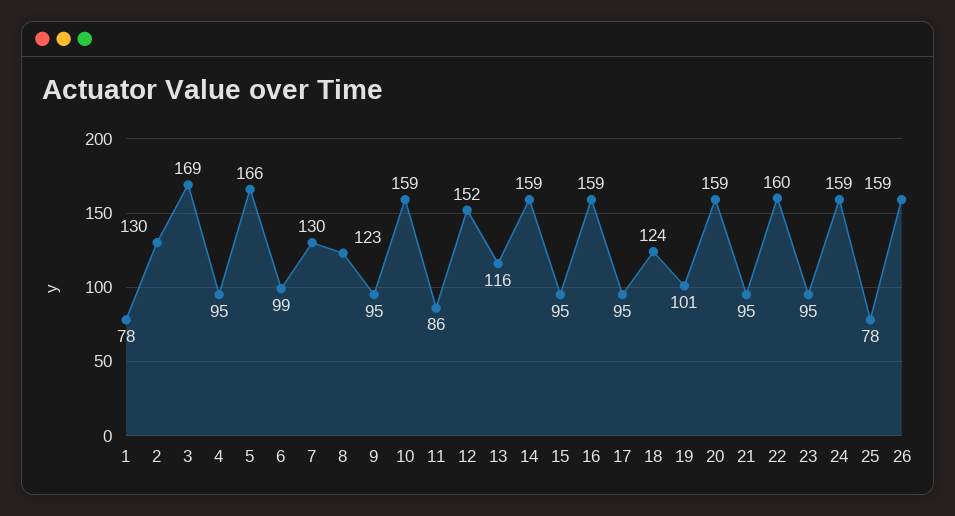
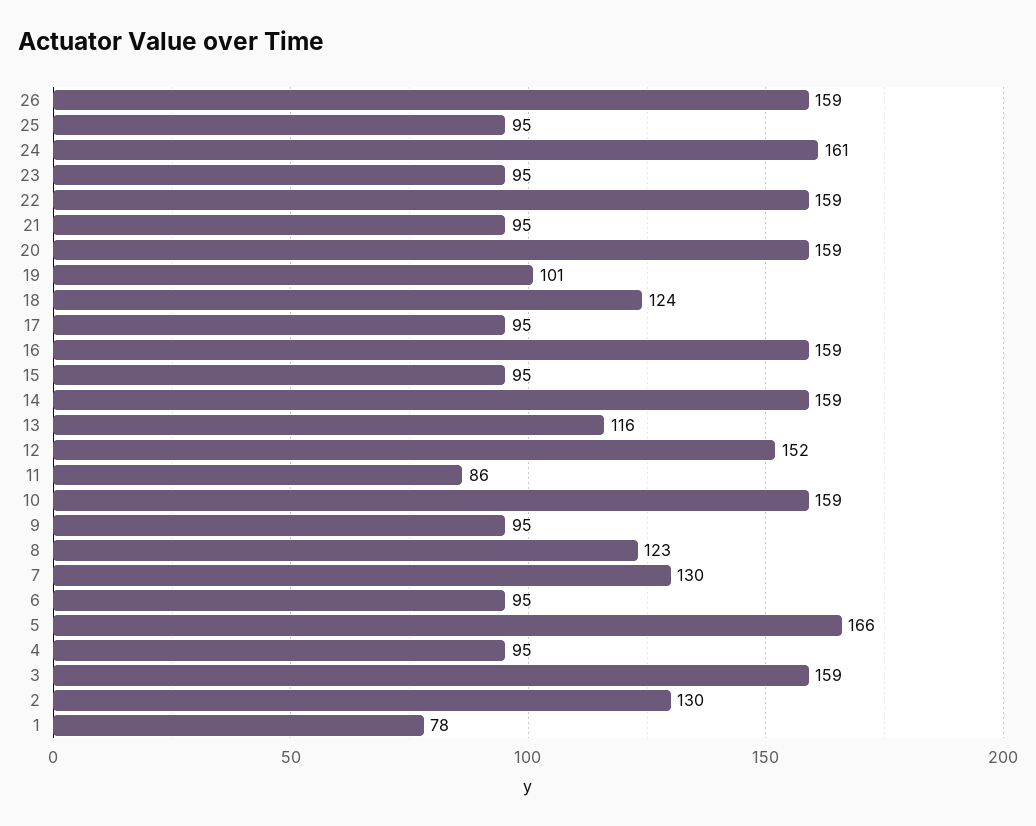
  {
    "1": 78,
    "2": 130,
-   "3": 169,
+   "3": 159,
    "4": 95,
    "5": 166,
-   "6": 99,
+   "6": 95,
    "7": 130,
    "8": 123,
    "9": 95,
    "10": 159,
    "11": 86,
    "12": 152,
    "13": 116,
    "14": 159,
    "15": 95,
    "16": 159,
    "17": 95,
    "18": 124,
    "19": 101,
    "20": 159,
    "21": 95,
-   "22": 160,
+   "22": 159,
    "23": 95,
-   "24": 159,
+   "24": 161,
-   "25": 78,
+   "25": 95,
    "26": 159
  }

